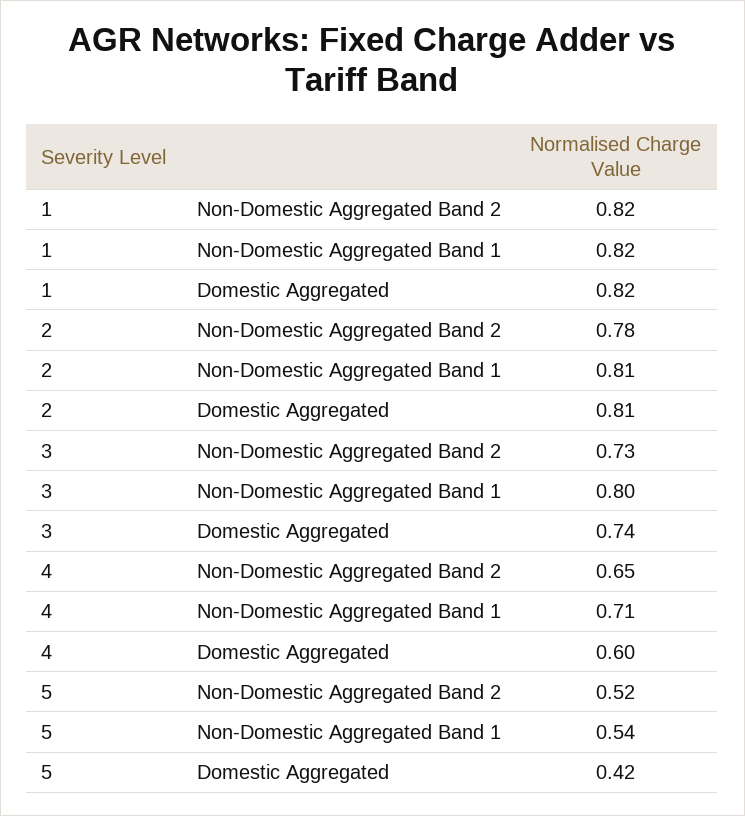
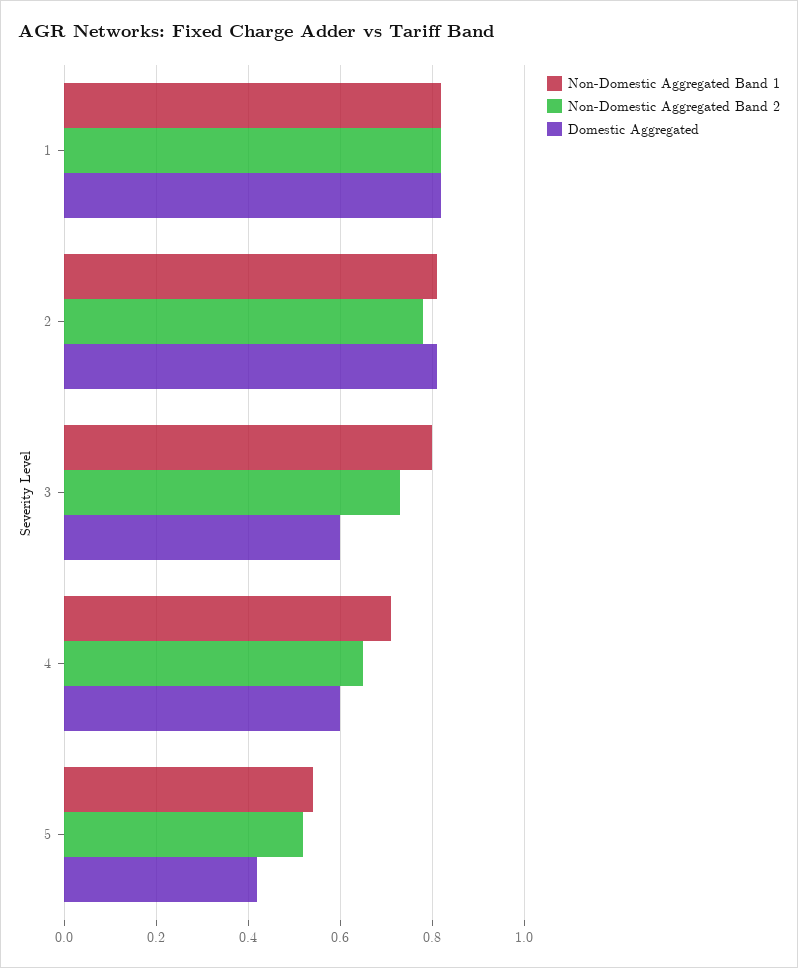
  {
    "Non-Domestic Aggregated Band 2": {
      "1": 0.82,
      "2": 0.78,
      "3": 0.73,
      "4": 0.65,
      "5": 0.52
    },
    "Non-Domestic Aggregated Band 1": {
      "1": 0.82,
      "2": 0.81,
      "3": 0.8,
      "4": 0.71,
      "5": 0.54
    },
    "Domestic Aggregated": {
      "1": 0.82,
      "2": 0.81,
-     "3": 0.74,
+     "3": 0.6,
      "4": 0.6,
      "5": 0.42
    }
  }

